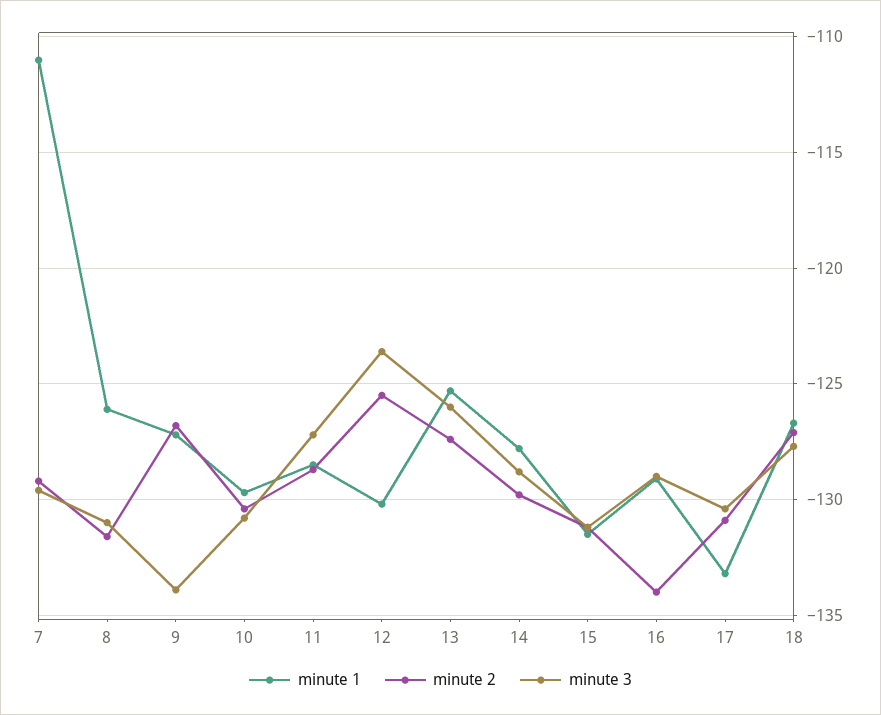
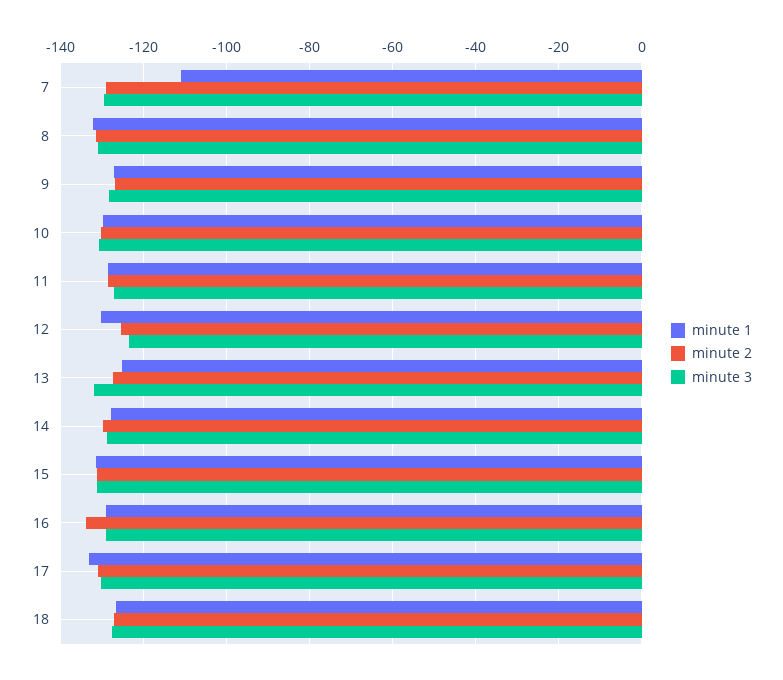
  {
    "minute 1": {
      "7": -111,
-     "8": -126,
+     "8": -132,
      "9": -127,
      "10": -129.5,
      "11": -128.5,
      "12": -130,
      "13": -125.5,
      "14": -128,
      "15": -131.5,
      "16": -129,
      "17": -133,
      "18": -126.5
    },
    "minute 2": {
      "7": -129,
      "8": -131.5,
      "9": -127,
      "10": -130.5,
      "11": -128.5,
      "12": -125.5,
      "13": -127.5,
      "14": -130,
      "15": -131,
      "16": -134,
      "17": -131,
      "18": -127
    },
    "minute 3": {
      "7": -129.5,
      "8": -131,
-     "9": -134,
+     "9": -128,
      "10": -131,
      "11": -127,
      "12": -123.5,
-     "13": -126,
+     "13": -132,
      "14": -129,
      "15": -131,
      "16": -129,
      "17": -130.5,
      "18": -127.5
    }
  }

